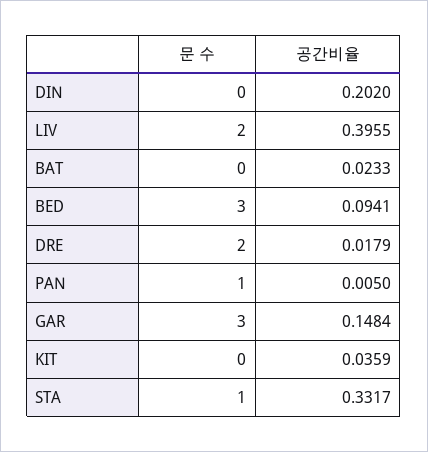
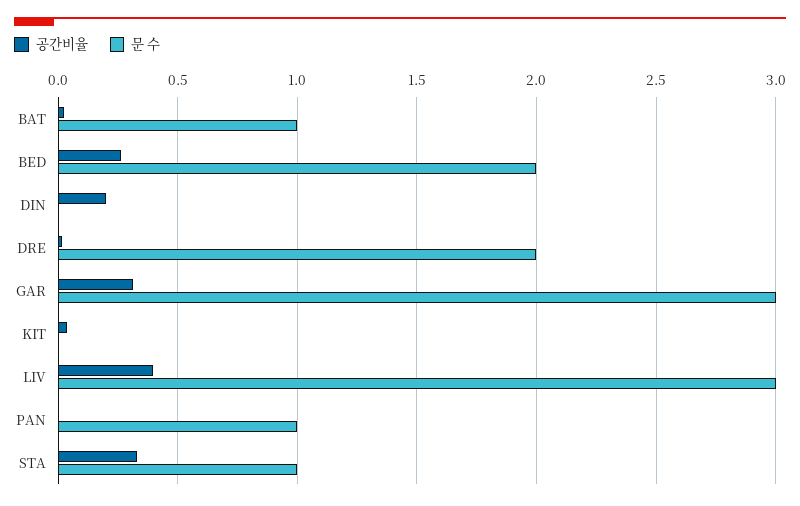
  {
    "문 수": {
      "DIN": 0,
-     "LIV": 2,
+     "LIV": 3,
-     "BAT": 0,
+     "BAT": 1,
-     "BED": 3,
+     "BED": 2,
      "DRE": 2,
      "PAN": 1,
      "GAR": 3,
      "KIT": 0,
      "STA": 1
    },
    "공간비율": {
      "DIN": 0.202,
      "LIV": 0.3955,
      "BAT": 0.0233,
-     "BED": 0.0941,
+     "BED": 0.25,
      "DRE": 0.0179,
      "PAN": 0.005,
-     "GAR": 0.1484,
+     "GAR": 0.3,
      "KIT": 0.0359,
      "STA": 0.3317
    }
  }

